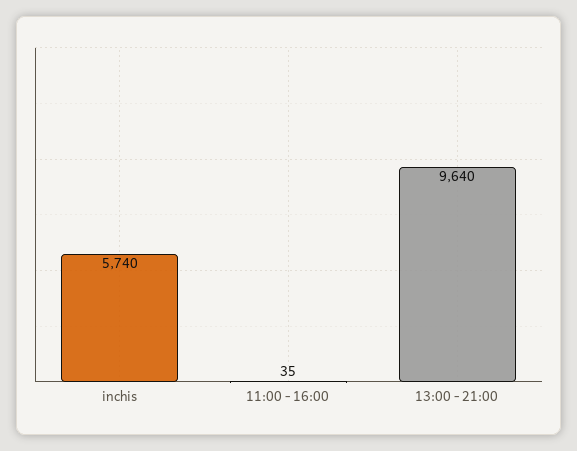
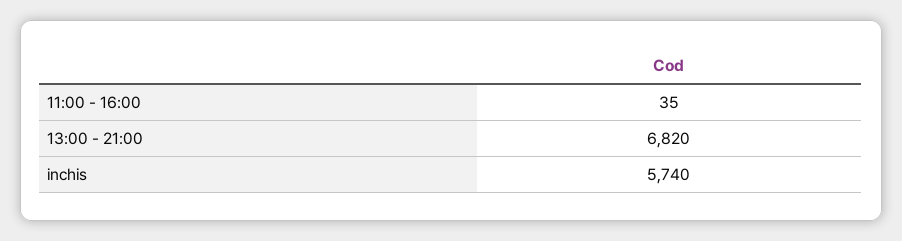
  {
    "inchis": 5740,
    "11:00 - 16:00": 35,
-   "13:00 - 21:00": 9640
+   "13:00 - 21:00": 6820
  }

